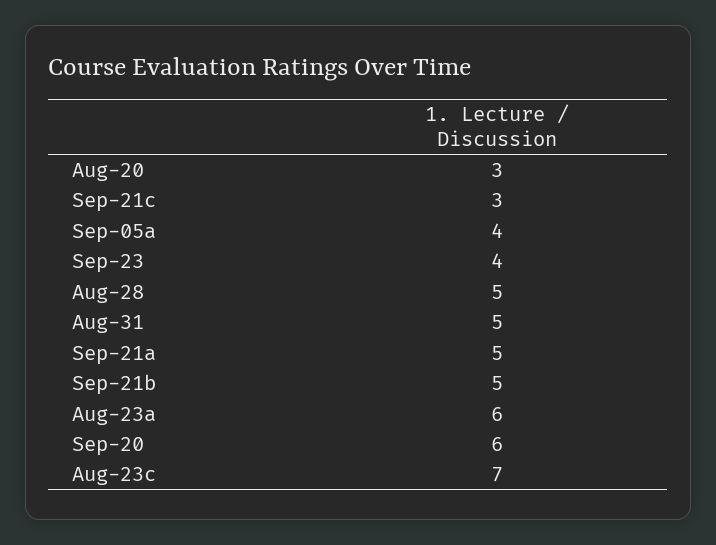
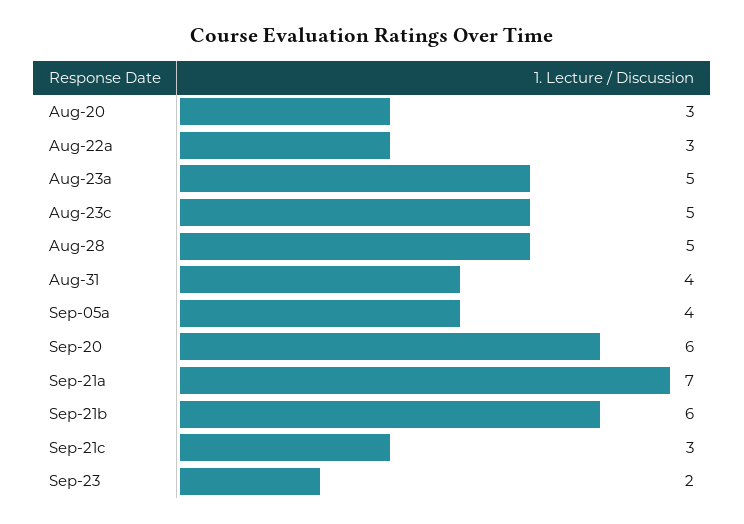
  {
    "Aug-20": 3,
    "Sep-21c": 3,
    "Sep-05a": 4,
-   "Sep-23": 4,
+   "Sep-23": 2,
    "Aug-28": 5,
-   "Aug-31": 5,
+   "Aug-31": 4,
-   "Sep-21a": 5,
+   "Sep-21a": 7,
-   "Sep-21b": 5,
+   "Sep-21b": 6,
-   "Aug-23a": 6,
+   "Aug-23a": 5,
    "Sep-20": 6,
-   "Aug-23c": 7
+   "Aug-23c": 5,
+   "Aug-22a": 3
  }

